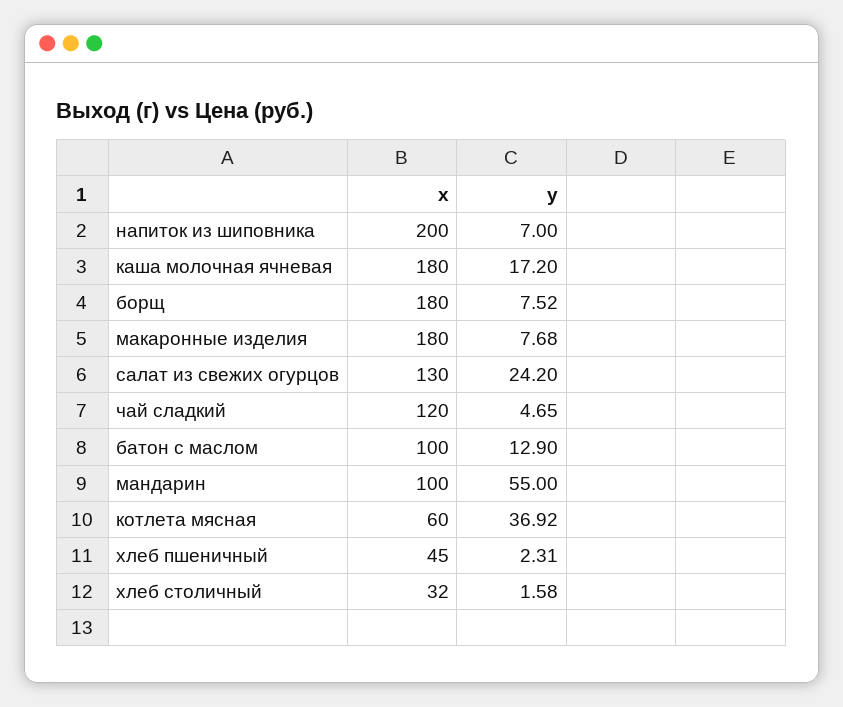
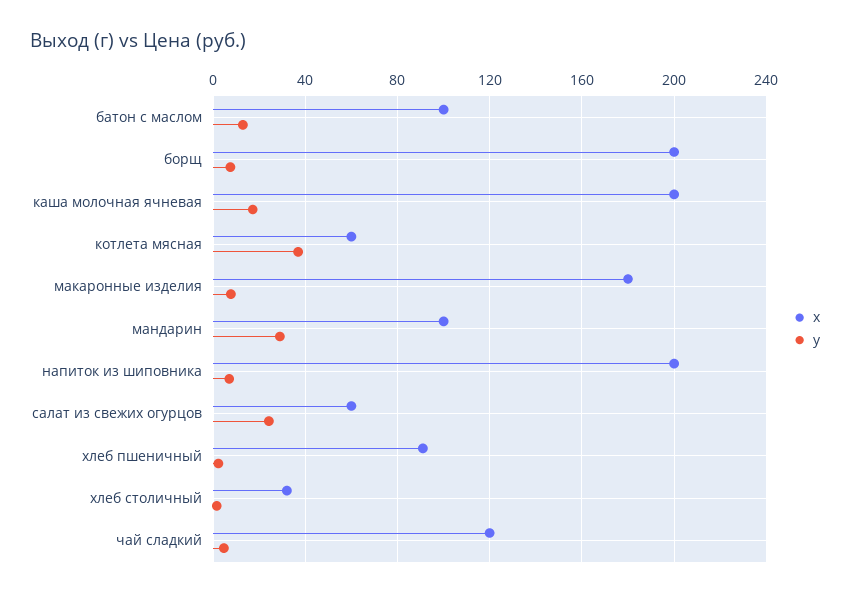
  {
    "x": {
      "напиток из шиповника": 200,
-     "каша молочная ячневая": 180,
+     "каша молочная ячневая": 200,
-     "борщ": 180,
+     "борщ": 200,
      "макаронные изделия": 180,
-     "салат из свежих огурцов": 130,
+     "салат из свежих огурцов": 60,
      "чай сладкий": 120,
      "батон с маслом": 100,
      "мандарин": 100,
      "котлета мясная": 60,
-     "хлеб пшеничный": 45,
+     "хлеб пшеничный": 90,
      "хлеб столичный": 32
    },
    "y": {
      "напиток из шиповника": 7,
      "каша молочная ячневая": 17.2,
      "борщ": 7.52,
      "макаронные изделия": 7.68,
      "салат из свежих огурцов": 24.2,
      "чай сладкий": 4.65,
      "батон с маслом": 12.9,
-     "мандарин": 55,
+     "мандарин": 30,
      "котлета мясная": 36.92,
      "хлеб пшеничный": 2.31,
      "хлеб столичный": 1.58
    }
  }

